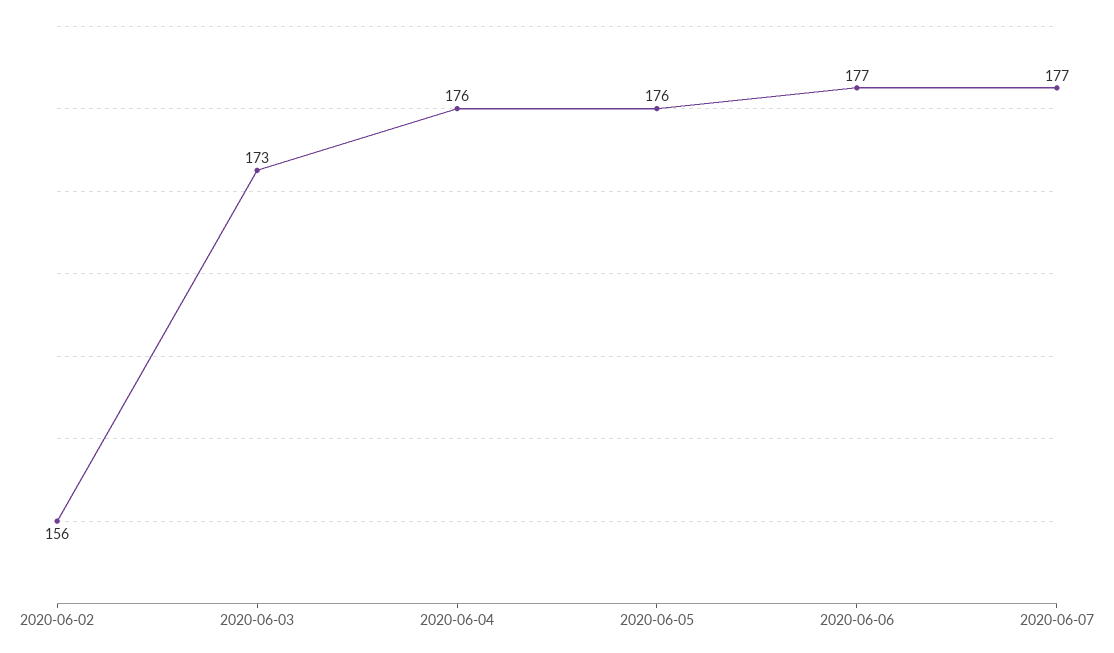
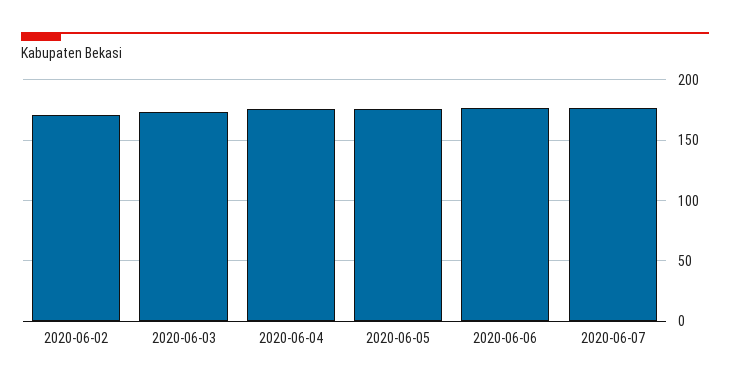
  {
-   "2020-06-02": 156,
+   "2020-06-02": 170,
    "2020-06-03": 173,
    "2020-06-04": 176,
    "2020-06-05": 176,
    "2020-06-06": 177,
    "2020-06-07": 177
  }

